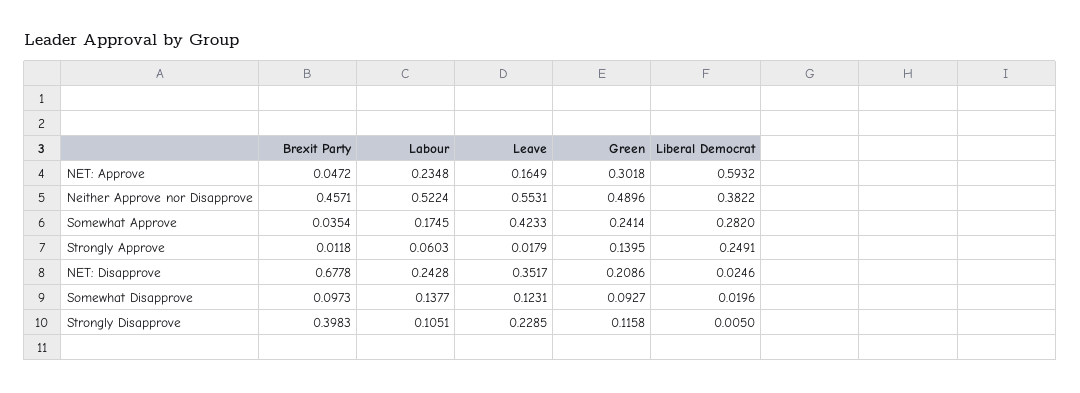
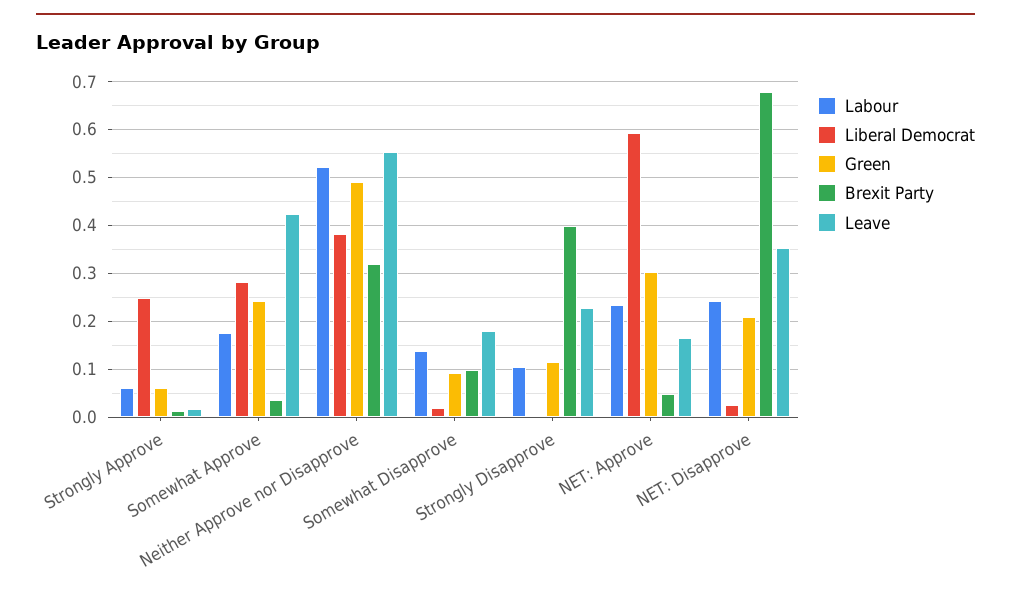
  {
    "Brexit Party": {
      "NET: Approve": 0.0472,
-     "Neither Approve nor Disapprove": 0.4571,
+     "Neither Approve nor Disapprove": 0.32,
      "Somewhat Approve": 0.0354,
      "Strongly Approve": 0.0118,
      "NET: Disapprove": 0.6778,
      "Somewhat Disapprove": 0.0973,
      "Strongly Disapprove": 0.3983
    },
    "Labour": {
      "NET: Approve": 0.2348,
      "Neither Approve nor Disapprove": 0.5224,
      "Somewhat Approve": 0.1745,
      "Strongly Approve": 0.0603,
      "NET: Disapprove": 0.2428,
      "Somewhat Disapprove": 0.1377,
      "Strongly Disapprove": 0.1051
    },
    "Leave": {
      "NET: Approve": 0.1649,
      "Neither Approve nor Disapprove": 0.5531,
      "Somewhat Approve": 0.4233,
      "Strongly Approve": 0.0179,
      "NET: Disapprove": 0.3517,
-     "Somewhat Disapprove": 0.1231,
+     "Somewhat Disapprove": 0.18,
      "Strongly Disapprove": 0.2285
    },
    "Green": {
      "NET: Approve": 0.3018,
      "Neither Approve nor Disapprove": 0.4896,
      "Somewhat Approve": 0.2414,
-     "Strongly Approve": 0.1395,
+     "Strongly Approve": 0.06,
      "NET: Disapprove": 0.2086,
      "Somewhat Disapprove": 0.0927,
      "Strongly Disapprove": 0.1158
    },
    "Liberal Democrat": {
      "NET: Approve": 0.5932,
      "Neither Approve nor Disapprove": 0.3822,
      "Somewhat Approve": 0.282,
      "Strongly Approve": 0.2491,
      "NET: Disapprove": 0.0246,
      "Somewhat Disapprove": 0.0196,
      "Strongly Disapprove": 0.005
    }
  }

